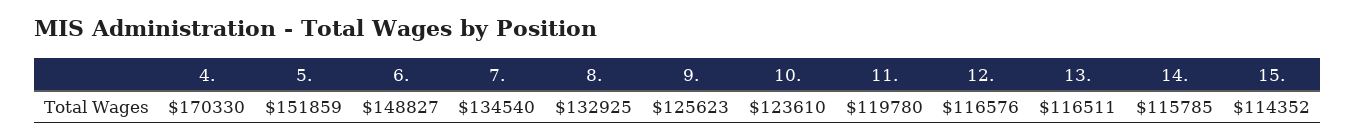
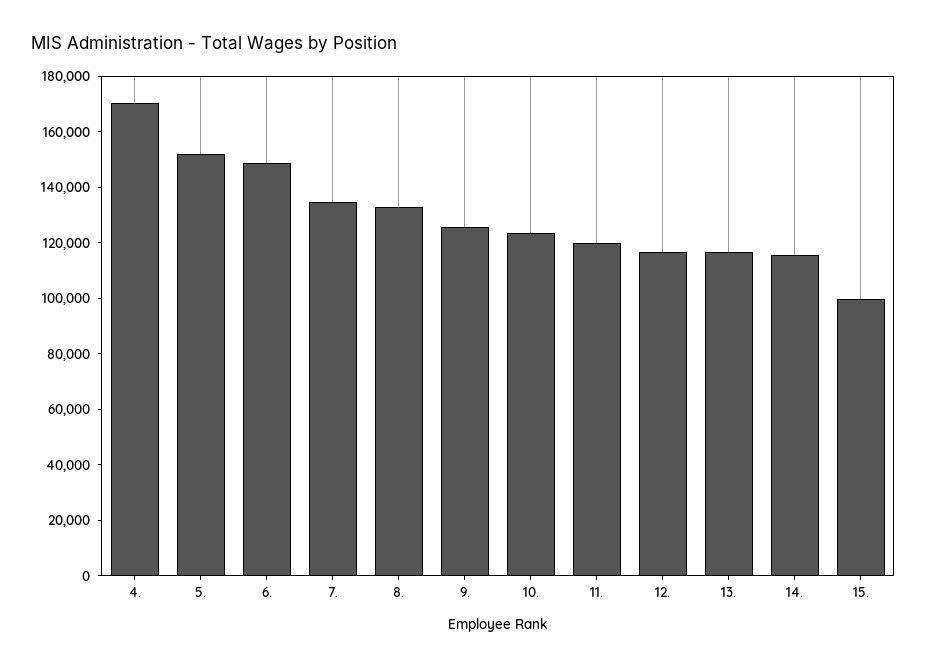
  {
    "4.": 170330,
    "5.": 151859,
    "6.": 148827,
    "7.": 134540,
    "8.": 132925,
    "9.": 125623,
    "10.": 123610,
    "11.": 119780,
    "12.": 116576,
    "13.": 116511,
    "14.": 115785,
-   "15.": 114352
+   "15.": 100000
  }

